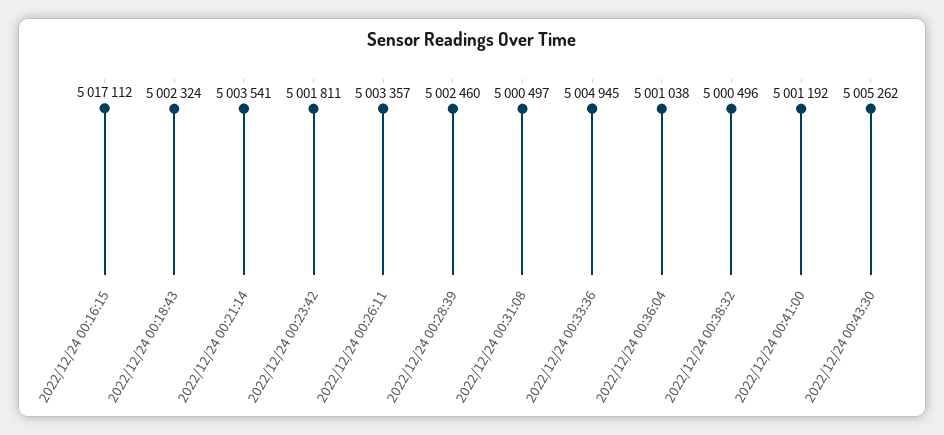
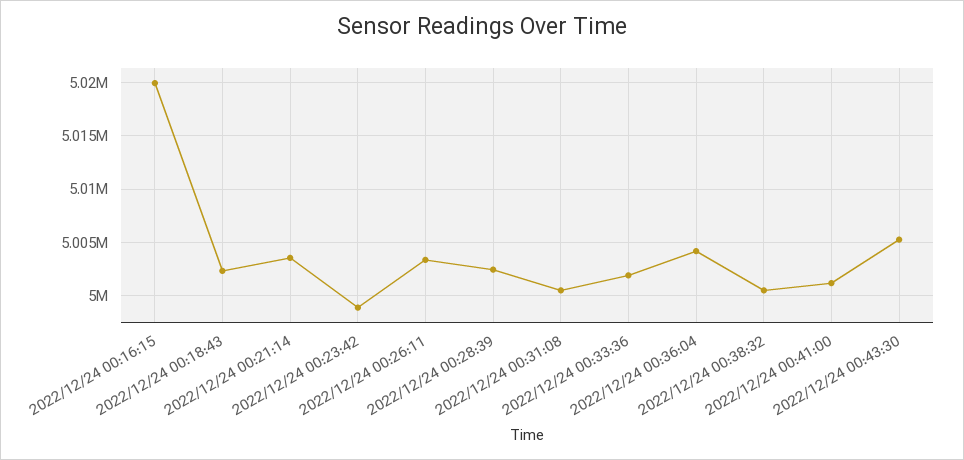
  {
-   "2022/12/24 00:16:15": 5017112,
+   "2022/12/24 00:16:15": 5020000,
    "2022/12/24 00:18:43": 5002324,
    "2022/12/24 00:21:14": 5003541,
-   "2022/12/24 00:23:42": 5001811,
+   "2022/12/24 00:23:42": 4999000,
    "2022/12/24 00:26:11": 5003357,
    "2022/12/24 00:28:39": 5002460,
    "2022/12/24 00:31:08": 5000497,
-   "2022/12/24 00:33:36": 5004945,
+   "2022/12/24 00:33:36": 5002000,
-   "2022/12/24 00:36:04": 5001038,
+   "2022/12/24 00:36:04": 5004000,
    "2022/12/24 00:38:32": 5000496,
    "2022/12/24 00:41:00": 5001192,
    "2022/12/24 00:43:30": 5005262
  }

